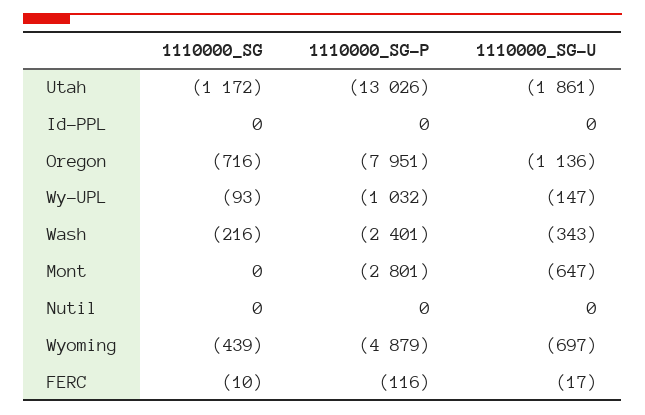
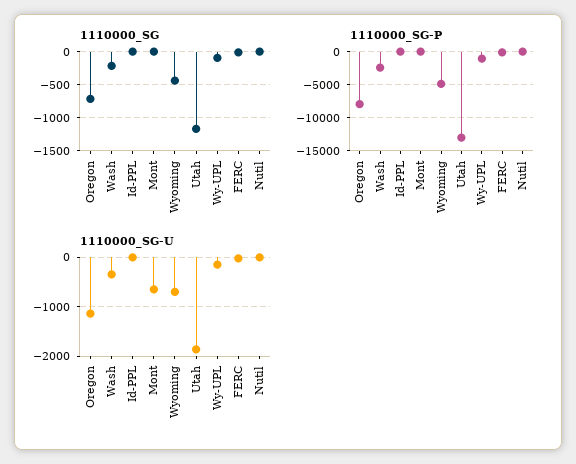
  {
    "1110000_SG": {
      "Utah": -1172,
      "Id-PPL": 0,
      "Oregon": -716,
      "Wy-UPL": -93,
      "Wash": -216,
      "Mont": 0,
      "Nutil": 0,
      "Wyoming": -439,
      "FERC": -10
    },
    "1110000_SG-P": {
      "Utah": -13026,
      "Id-PPL": 0,
      "Oregon": -7951,
      "Wy-UPL": -1032,
      "Wash": -2401,
-     "Mont": -2801,
+     "Mont": 0,
      "Nutil": 0,
      "Wyoming": -4879,
      "FERC": -116
    },
    "1110000_SG-U": {
      "Utah": -1861,
      "Id-PPL": 0,
      "Oregon": -1136,
      "Wy-UPL": -147,
      "Wash": -343,
      "Mont": -647,
      "Nutil": 0,
      "Wyoming": -697,
      "FERC": -17
    }
  }

